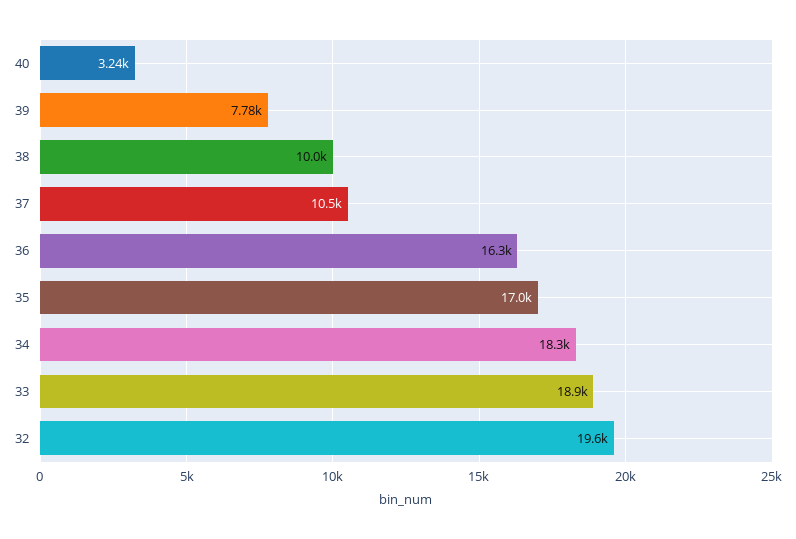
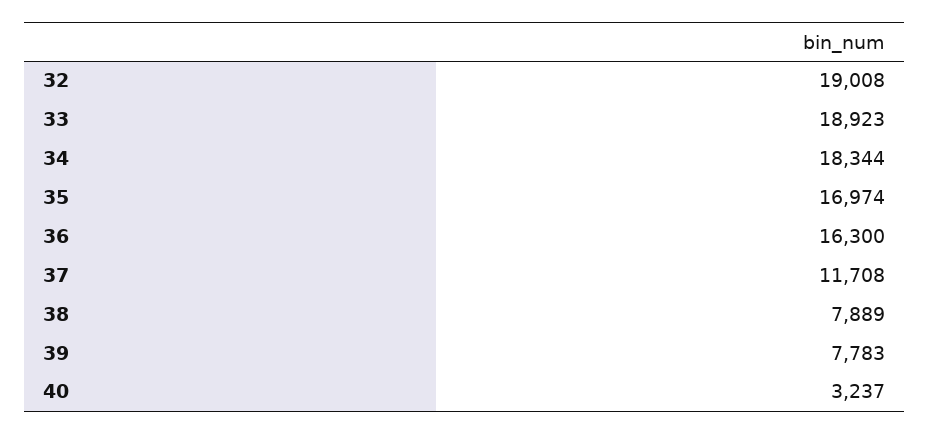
  {
    "40": 3237,
    "39": 7783,
-   "38": 10000,
+   "38": 7889,
-   "37": 10500,
+   "37": 11708,
    "36": 16300,
    "35": 16974,
    "34": 18344,
    "33": 18923,
-   "32": 19600
+   "32": 19008
  }

